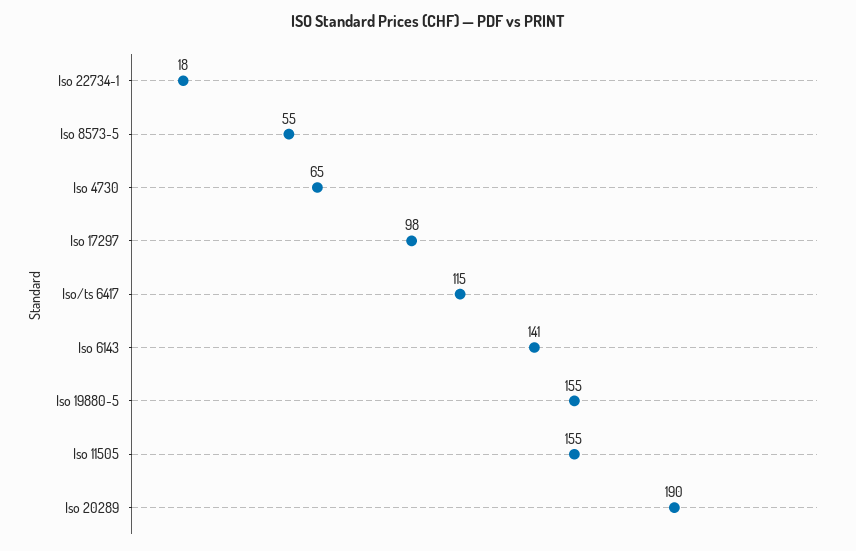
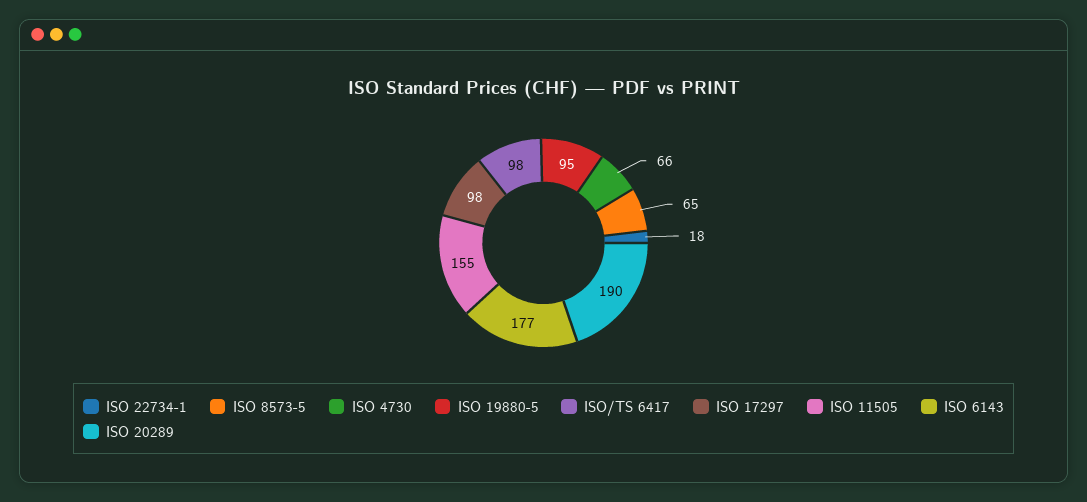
  {
    "Iso 22734-1": 18,
-   "Iso 8573-5": 55,
+   "Iso 8573-5": 65,
-   "Iso 4730": 65,
+   "Iso 4730": 66,
    "Iso 17297": 98,
-   "Iso/ts 6417": 115,
+   "Iso/ts 6417": 98,
-   "Iso 6143": 141,
+   "Iso 6143": 177,
-   "Iso 19880-5": 155,
+   "Iso 19880-5": 95,
    "Iso 11505": 155,
    "Iso 20289": 190
  }

